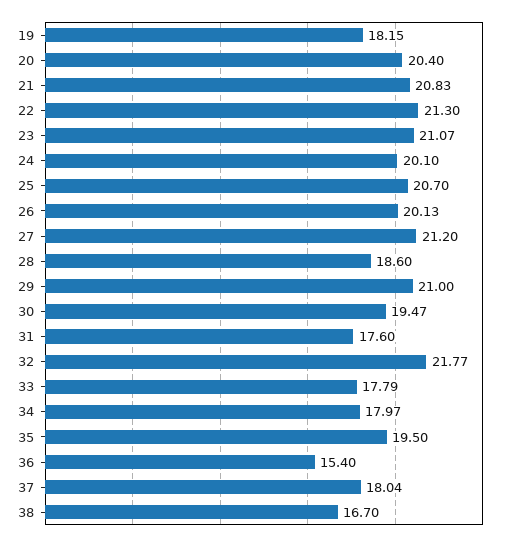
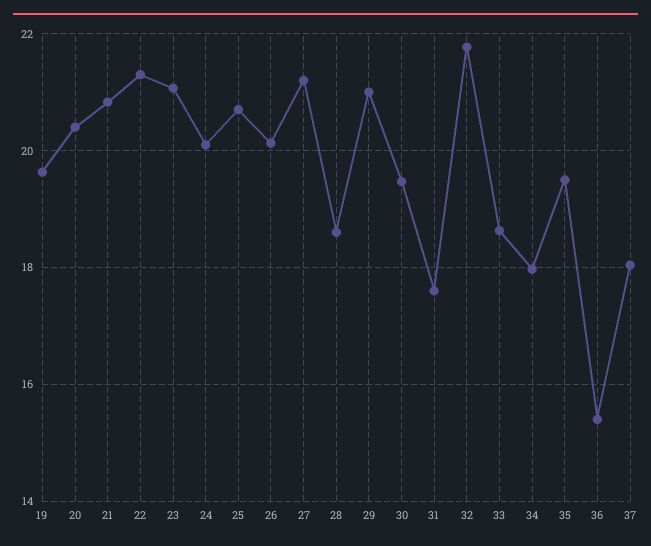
  {
-   "19": 18.15,
+   "19": 19.6,
    "20": 20.4,
    "21": 20.83,
    "22": 21.3,
    "23": 21.07,
    "24": 20.1,
    "25": 20.7,
    "26": 20.13,
    "27": 21.2,
    "28": 18.6,
    "29": 21,
    "30": 19.47,
    "31": 17.6,
    "32": 21.77,
-   "33": 17.79,
+   "33": 18.6,
    "34": 17.97,
    "35": 19.5,
    "36": 15.4,
-   "37": 18.04,
+   "37": 18.04
-   "38": 16.7
  }

